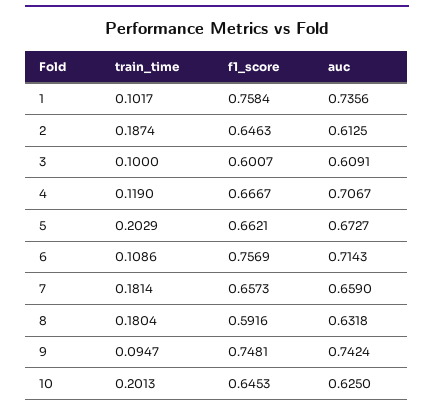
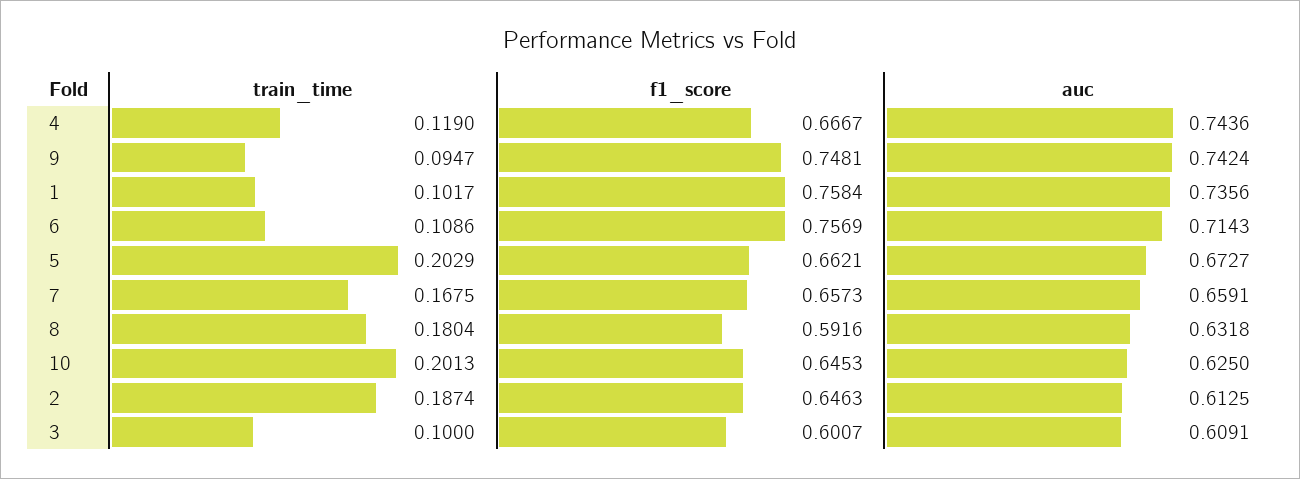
  {
    "train_time": {
      "1": 0.1017,
      "2": 0.1874,
      "3": 0.1,
      "4": 0.119,
      "5": 0.2029,
      "6": 0.1086,
-     "7": 0.1814,
+     "7": 0.1675,
      "8": 0.1804,
      "9": 0.0947,
      "10": 0.2013
    },
    "f1_score": {
      "1": 0.7584,
      "2": 0.6463,
      "3": 0.6007,
      "4": 0.6667,
      "5": 0.6621,
      "6": 0.7569,
      "7": 0.6573,
      "8": 0.5916,
      "9": 0.7481,
      "10": 0.6453
    },
    "auc": {
      "1": 0.7356,
      "2": 0.6125,
      "3": 0.6091,
-     "4": 0.7067,
+     "4": 0.7436,
      "5": 0.6727,
      "6": 0.7143,
-     "7": 0.659,
+     "7": 0.6591,
      "8": 0.6318,
      "9": 0.7424,
      "10": 0.625
    }
  }

